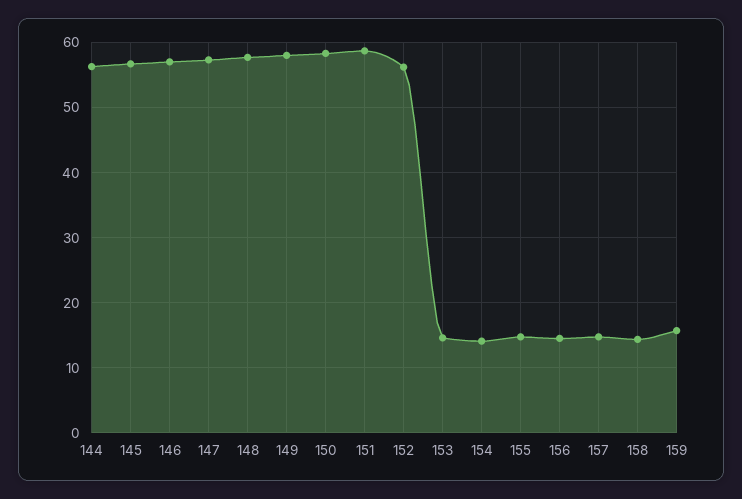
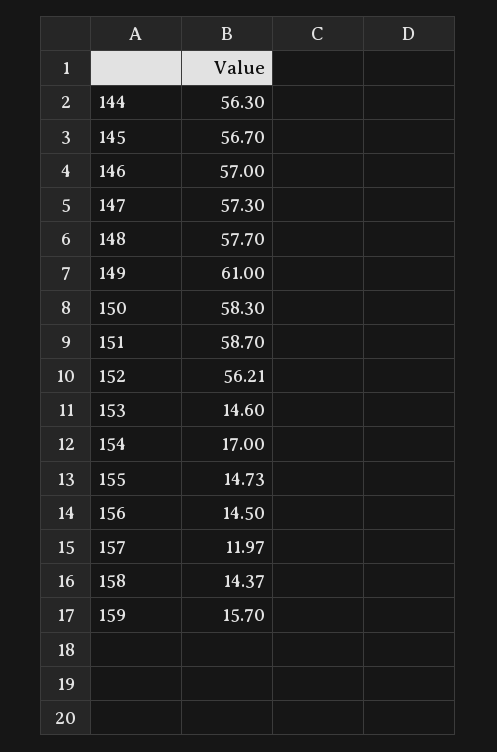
  {
    "144": 56.3,
    "145": 56.7,
    "146": 57,
    "147": 57.3,
    "148": 57.7,
-   "149": 58,
+   "149": 61,
    "150": 58.3,
    "151": 58.7,
    "152": 56.21,
    "153": 14.6,
-   "154": 14,
+   "154": 17,
    "155": 14.73,
    "156": 14.5,
-   "157": 15,
+   "157": 11.97,
    "158": 14.37,
    "159": 15.7
  }

